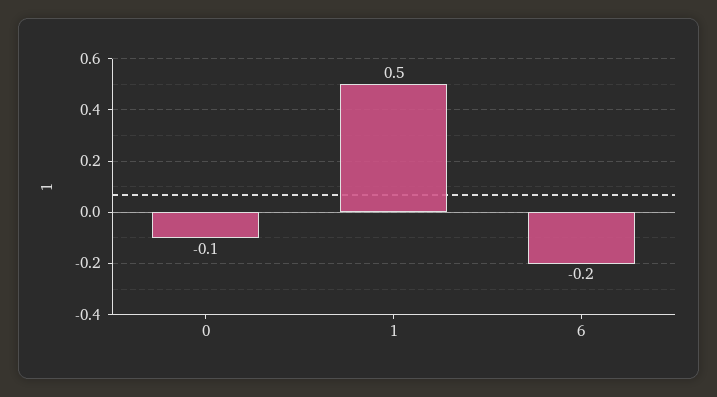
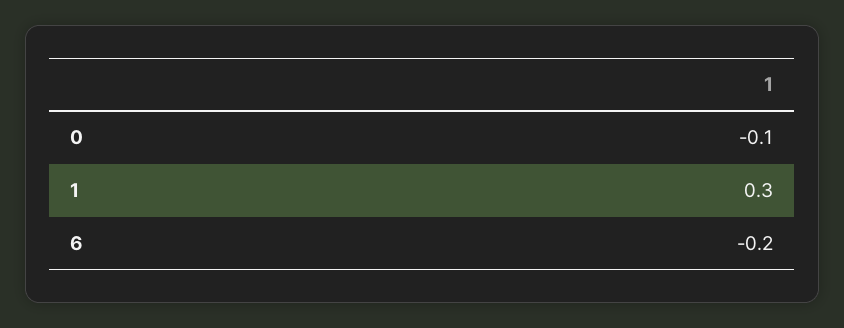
  {
    "0": -0.1,
-   "1": 0.5,
+   "1": 0.3,
    "6": -0.2
  }

